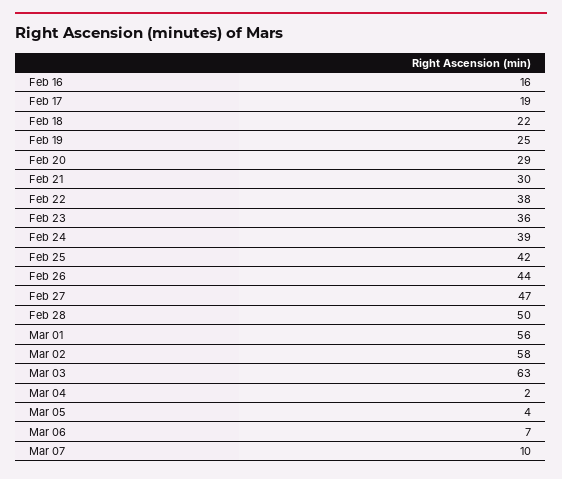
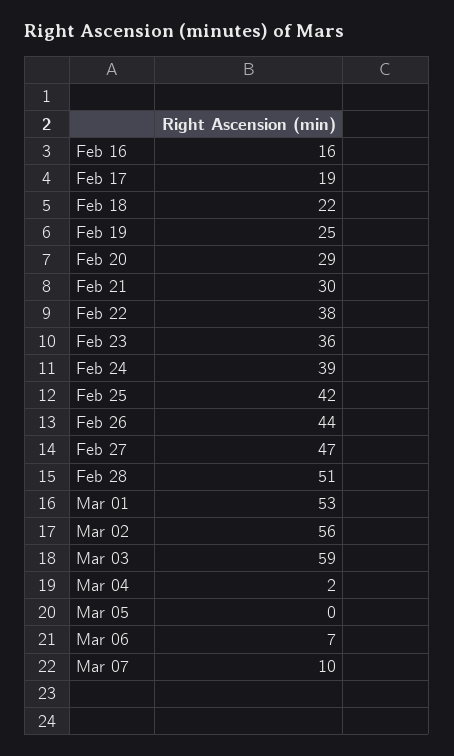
  {
    "Feb 16": 16,
    "Feb 17": 19,
    "Feb 18": 22,
    "Feb 19": 25,
    "Feb 20": 29,
    "Feb 21": 30,
    "Feb 22": 38,
    "Feb 23": 36,
    "Feb 24": 39,
    "Feb 25": 42,
    "Feb 26": 44,
    "Feb 27": 47,
-   "Feb 28": 50,
+   "Feb 28": 51,
-   "Mar 01": 56,
+   "Mar 01": 53,
-   "Mar 02": 58,
+   "Mar 02": 56,
-   "Mar 03": 63,
+   "Mar 03": 59,
    "Mar 04": 2,
-   "Mar 05": 4,
+   "Mar 05": 0,
    "Mar 06": 7,
    "Mar 07": 10
  }

